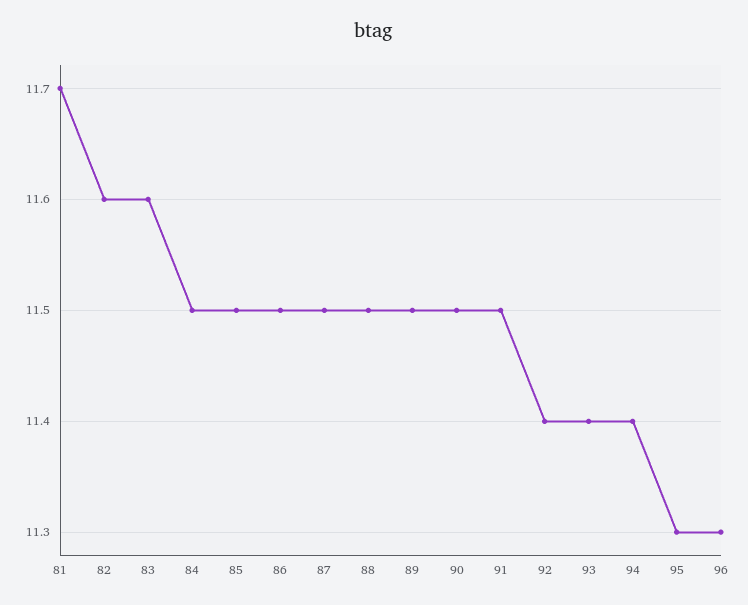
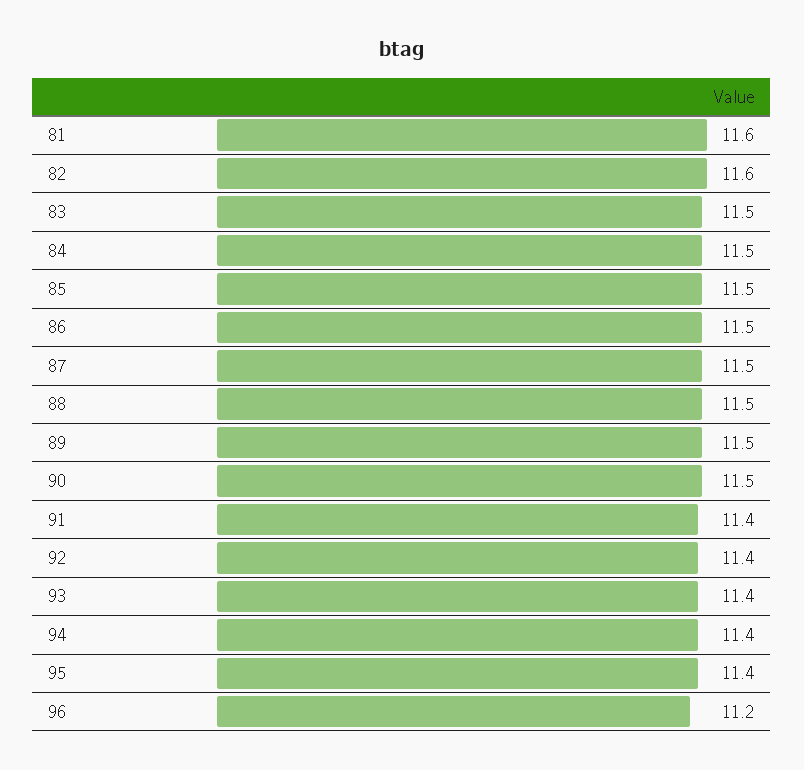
  {
-   "81": 11.7,
+   "81": 11.6,
    "82": 11.6,
-   "83": 11.6,
+   "83": 11.5,
    "84": 11.5,
    "85": 11.5,
    "86": 11.5,
    "87": 11.5,
    "88": 11.5,
    "89": 11.5,
    "90": 11.5,
-   "91": 11.5,
+   "91": 11.4,
    "92": 11.4,
    "93": 11.4,
    "94": 11.4,
-   "95": 11.3,
+   "95": 11.4,
-   "96": 11.3
+   "96": 11.2
  }

